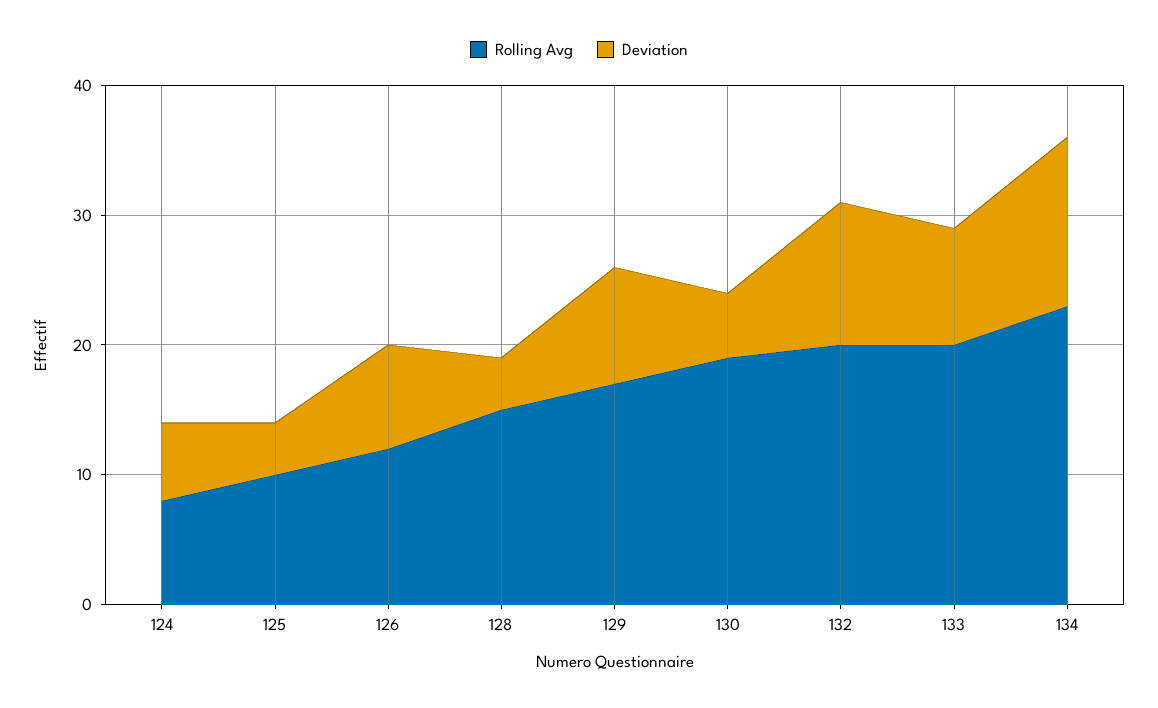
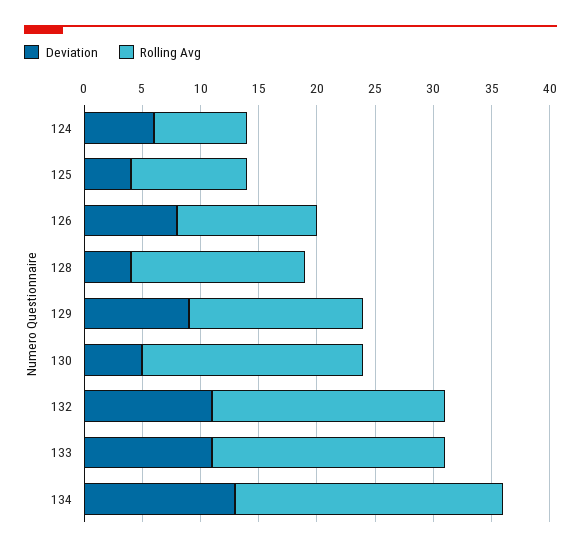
  {
    "Rolling Avg": {
      "124": 8,
      "125": 10,
      "126": 12,
      "128": 15,
-     "129": 17,
+     "129": 15,
      "130": 19,
      "132": 20,
      "133": 20,
      "134": 23
    },
    "Deviation": {
      "124": 6,
      "125": 4,
      "126": 8,
      "128": 4,
      "129": 9,
      "130": 5,
      "132": 11,
-     "133": 9,
+     "133": 11,
      "134": 13
    }
  }

